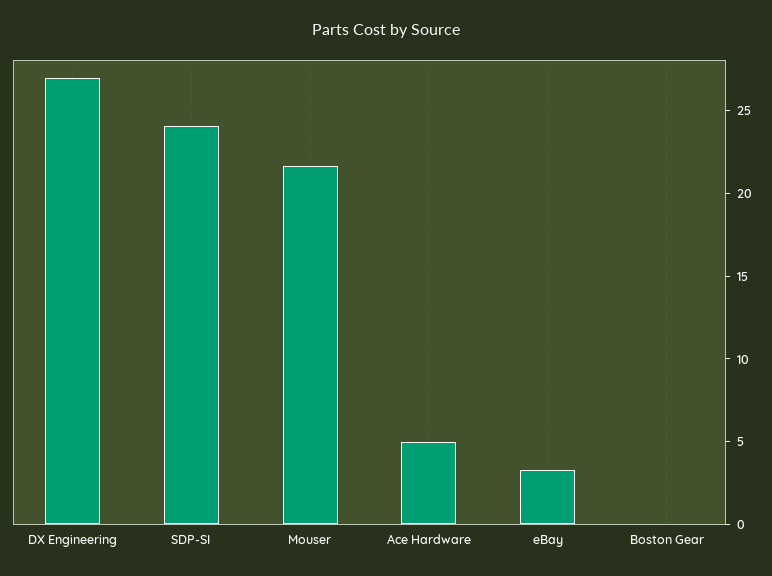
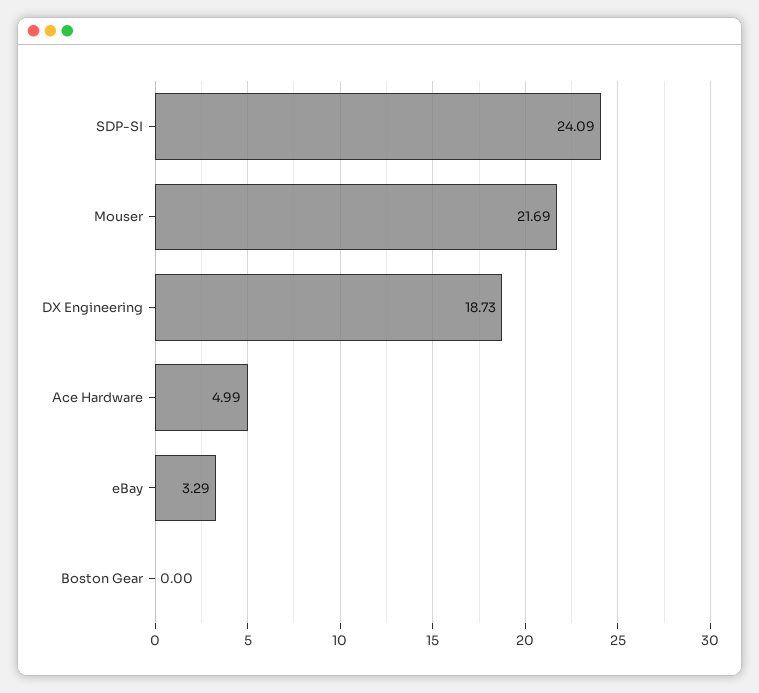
  {
-   "DX Engineering": 27,
+   "DX Engineering": 18.73,
    "SDP-SI": 24.09,
    "Mouser": 21.69,
    "Ace Hardware": 4.99,
    "eBay": 3.29,
    "Boston Gear": 0
  }

